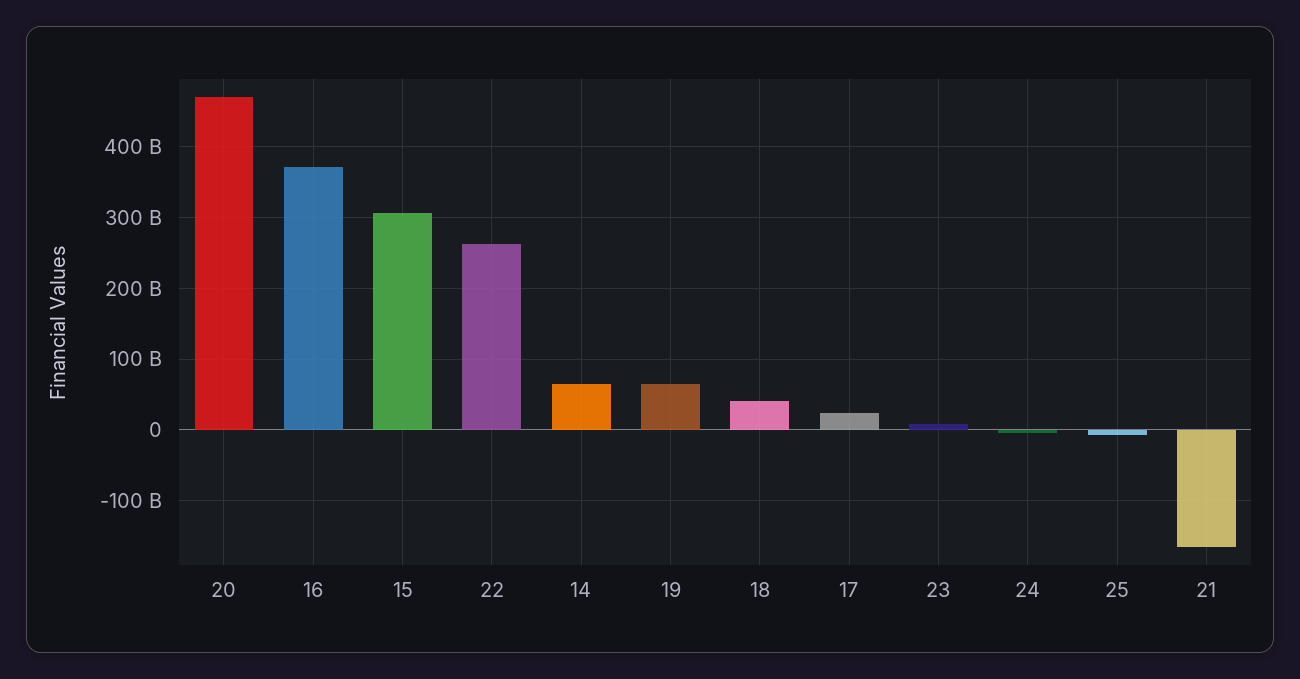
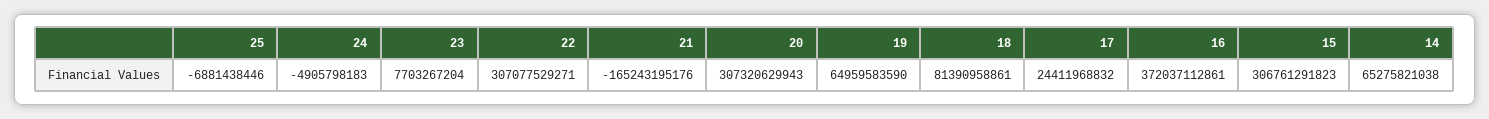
  {
-   "20": 470000000000,
+   "20": 307320629943,
    "16": 372037112861,
    "15": 306761291823,
-   "22": 260000000000,
+   "22": 307077529271,
    "14": 65275821038,
    "19": 64959583590,
-   "18": 40000000000,
+   "18": 81390958861,
    "17": 24411968832,
    "23": 7703267204,
    "24": -4905798183,
    "25": -6881438446,
    "21": -165243195176
  }

